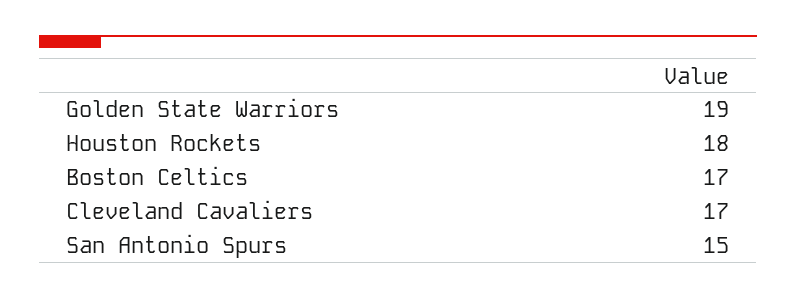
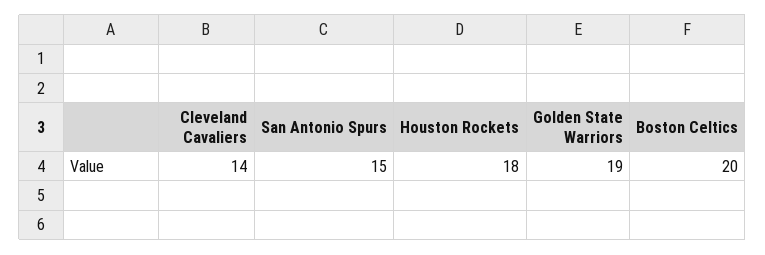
  {
    "Golden State Warriors": 19,
    "Houston Rockets": 18,
-   "Boston Celtics": 17,
+   "Boston Celtics": 20,
-   "Cleveland Cavaliers": 17,
+   "Cleveland Cavaliers": 14,
    "San Antonio Spurs": 15
  }

